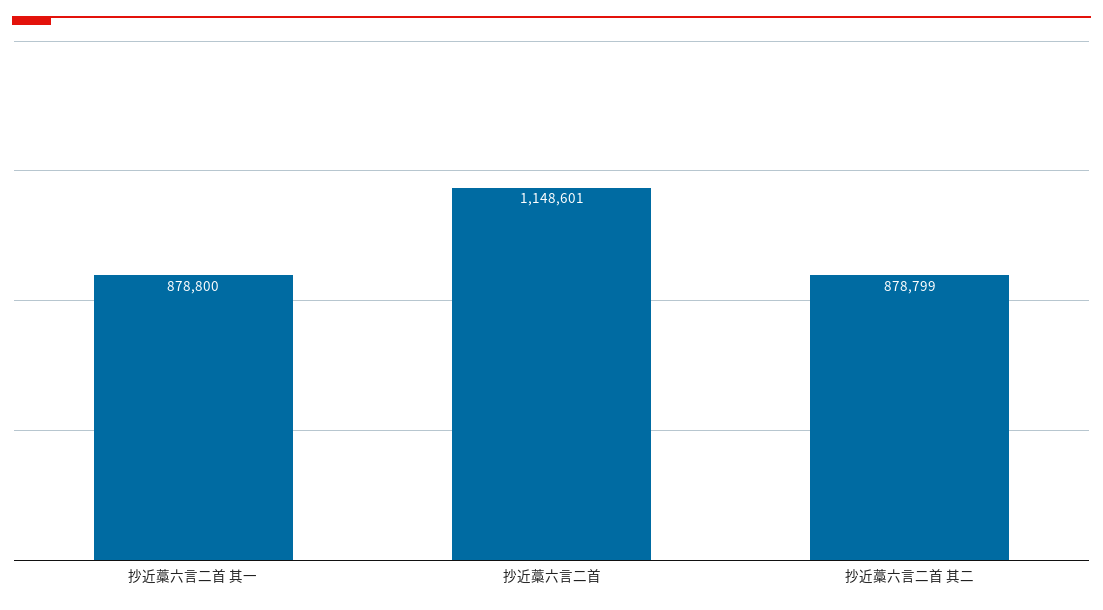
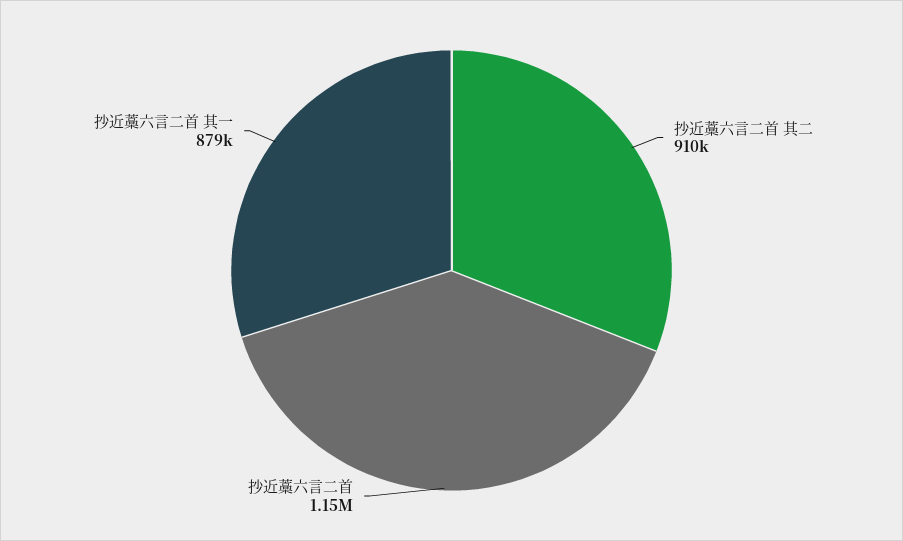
  {
    "抄近藁六言二首 其一": 878800,
    "抄近藁六言二首": 1148601,
-   "抄近藁六言二首 其二": 878799
+   "抄近藁六言二首 其二": 910000
  }

